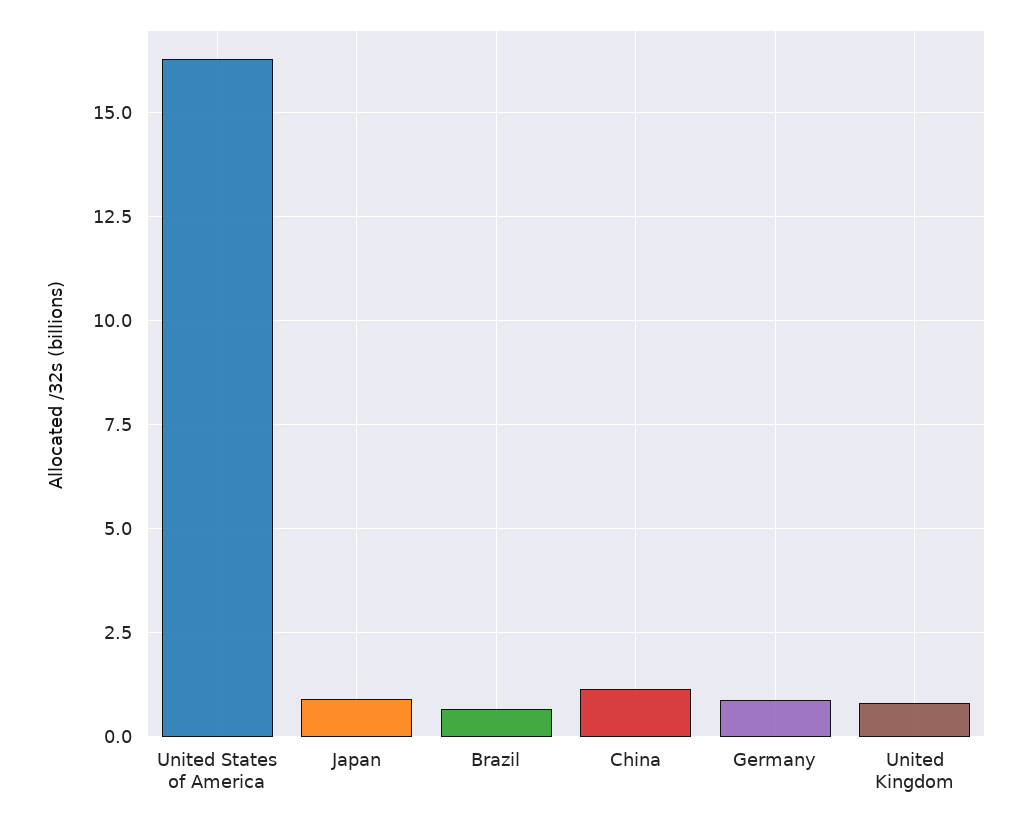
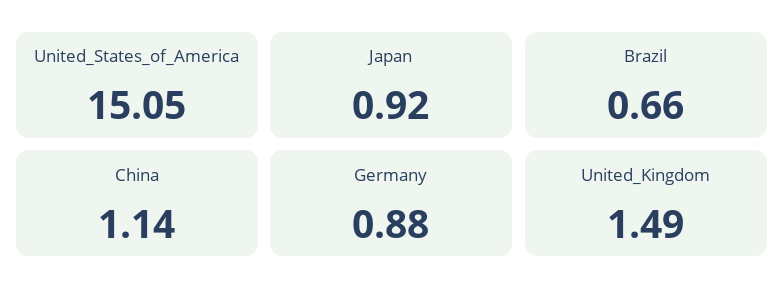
  {
-   "United States of America": 16.25,
+   "United States of America": 15.05,
    "Japan": 0.92,
    "Brazil": 0.66,
    "China": 1.14,
    "Germany": 0.88,
-   "United Kingdom": 0.75
+   "United Kingdom": 1.49
  }

